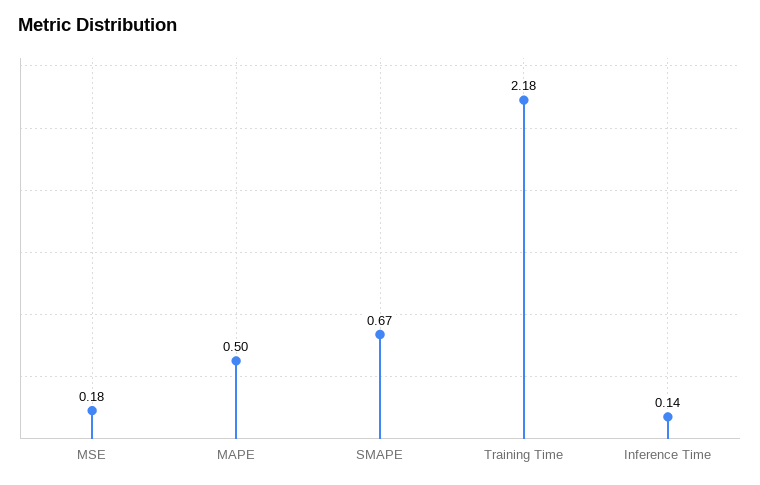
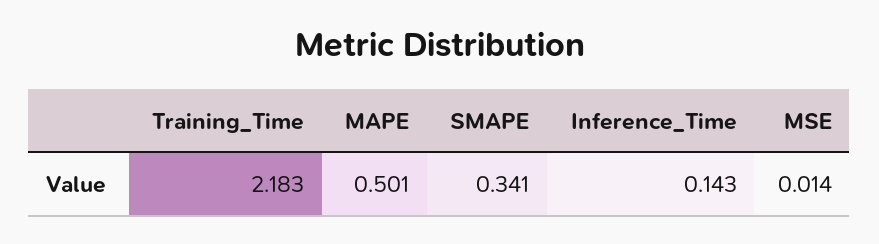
  {
-   "MSE": 0.18,
+   "MSE": 0.014,
    "MAPE": 0.501,
-   "SMAPE": 0.67,
+   "SMAPE": 0.341,
    "Training Time": 2.183,
    "Inference Time": 0.143
  }

